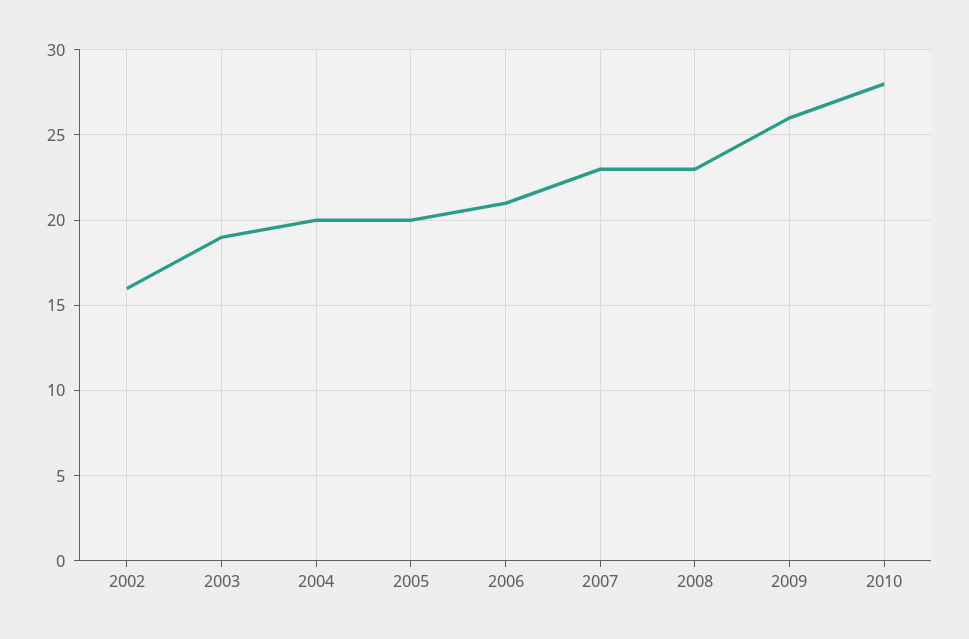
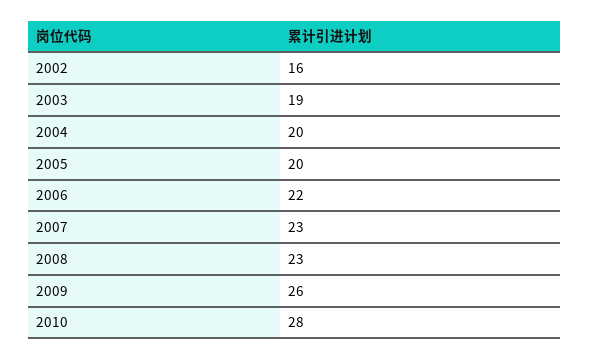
  {
    "2002": 16,
    "2003": 19,
    "2004": 20,
    "2005": 20,
-   "2006": 21,
+   "2006": 22,
    "2007": 23,
    "2008": 23,
    "2009": 26,
    "2010": 28
  }

